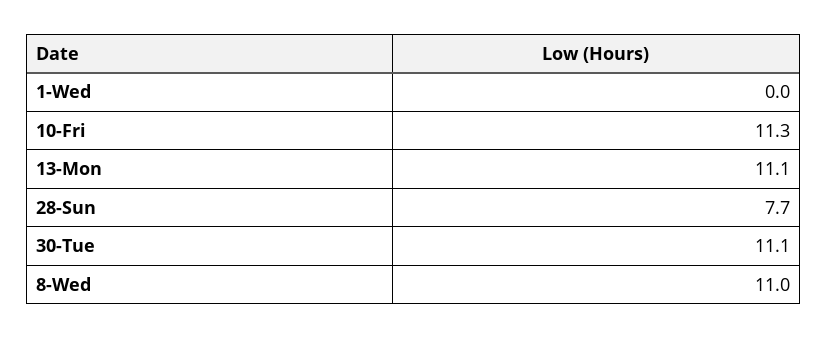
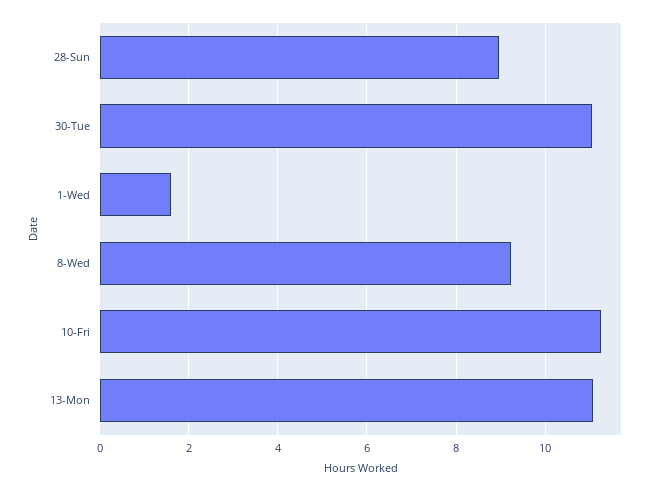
  {
-   "1-Wed": 0,
+   "1-Wed": 1.6,
    "10-Fri": 11.3,
    "13-Mon": 11.1,
-   "28-Sun": 7.7,
+   "28-Sun": 9,
    "30-Tue": 11.1,
-   "8-Wed": 11
+   "8-Wed": 9.2
  }

